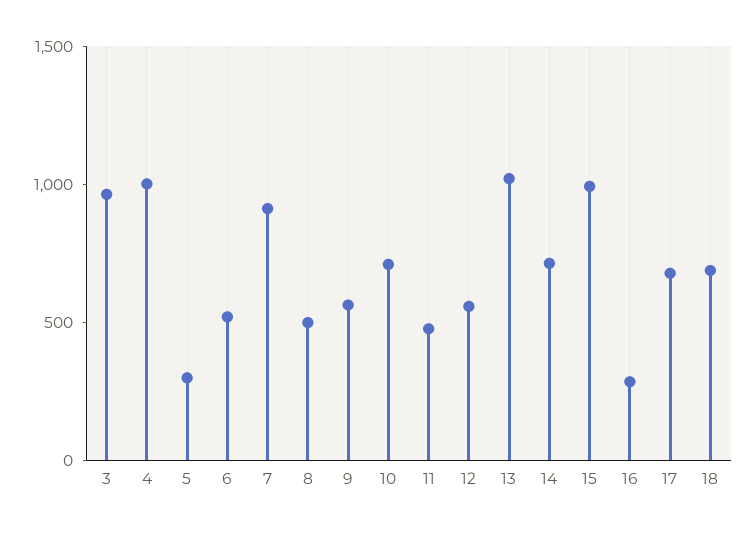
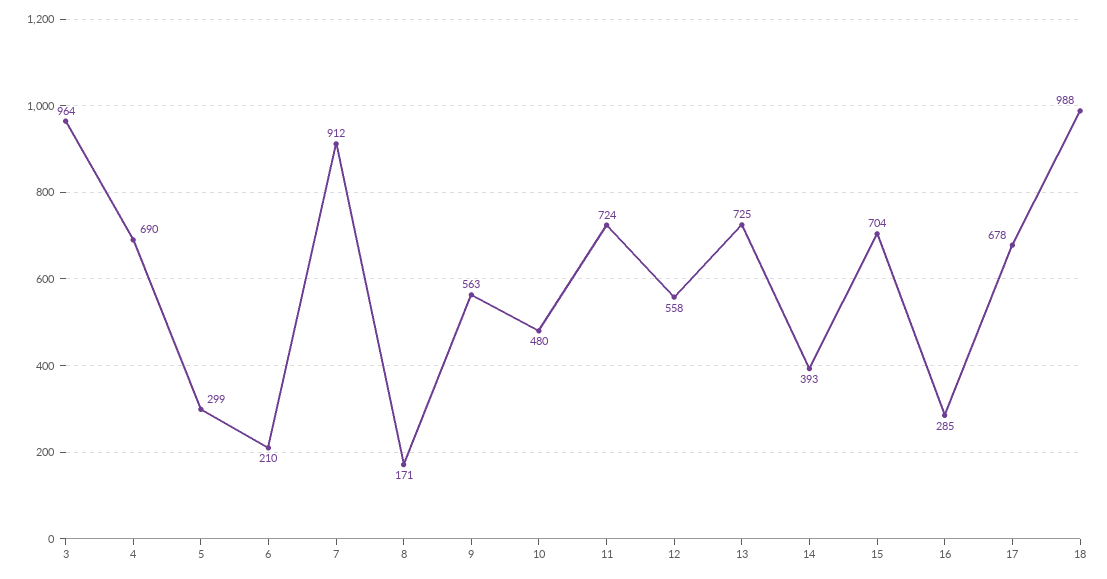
  {
    "3": 964,
-   "4": 1000,
+   "4": 690,
    "5": 299,
-   "6": 500,
+   "6": 210,
    "7": 912,
-   "8": 500,
+   "8": 171,
    "9": 563,
-   "10": 700,
+   "10": 480,
-   "11": 500,
+   "11": 724,
    "12": 558,
-   "13": 1000,
+   "13": 725,
-   "14": 700,
+   "14": 393,
-   "15": 1000,
+   "15": 704,
    "16": 285,
    "17": 678,
-   "18": 700
+   "18": 988
  }

